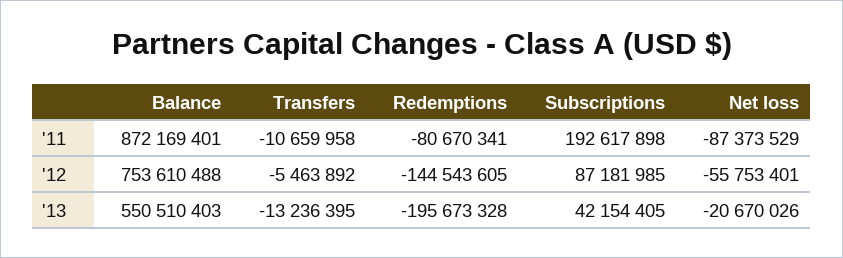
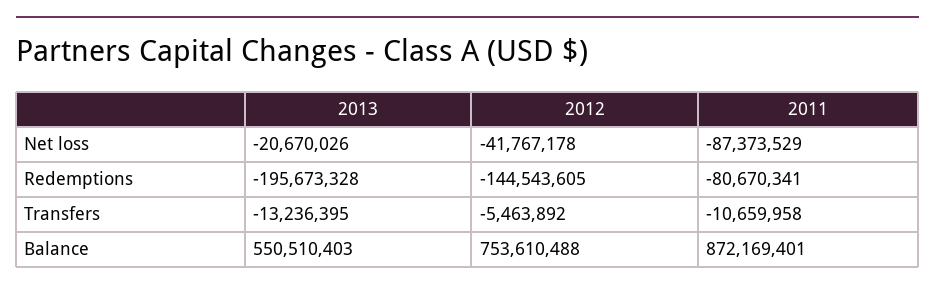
  {
    "Balance": {
      "'11": 872169401,
      "'12": 753610488,
      "'13": 550510403
    },
    "Transfers": {
      "'11": -10659958,
      "'12": -5463892,
      "'13": -13236395
    },
    "Redemptions": {
      "'11": -80670341,
      "'12": -144543605,
      "'13": -195673328
    },
-   "Subscriptions": {
-     "'11": 192617898,
-     "'12": 87181985,
-     "'13": 42154405
-   },
    "Net loss": {
      "'11": -87373529,
-     "'12": -55753401,
+     "'12": -41767178,
      "'13": -20670026
    }
  }

